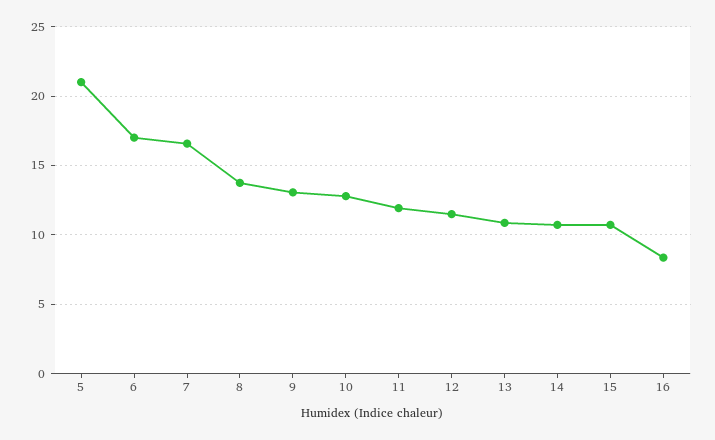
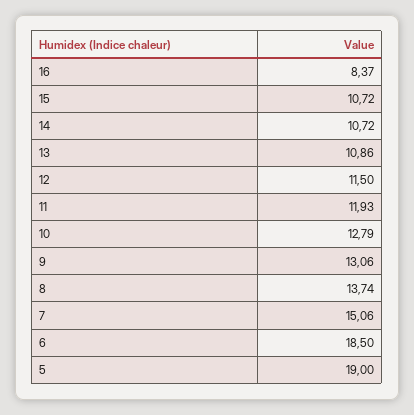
  {
-   "5": 21,
+   "5": 19,
-   "6": 17,
+   "6": 18.5,
-   "7": 16.5,
+   "7": 15.06,
    "8": 13.74,
    "9": 13.06,
    "10": 12.79,
    "11": 11.93,
    "12": 11.5,
    "13": 10.86,
    "14": 10.72,
    "15": 10.72,
    "16": 8.37
  }

